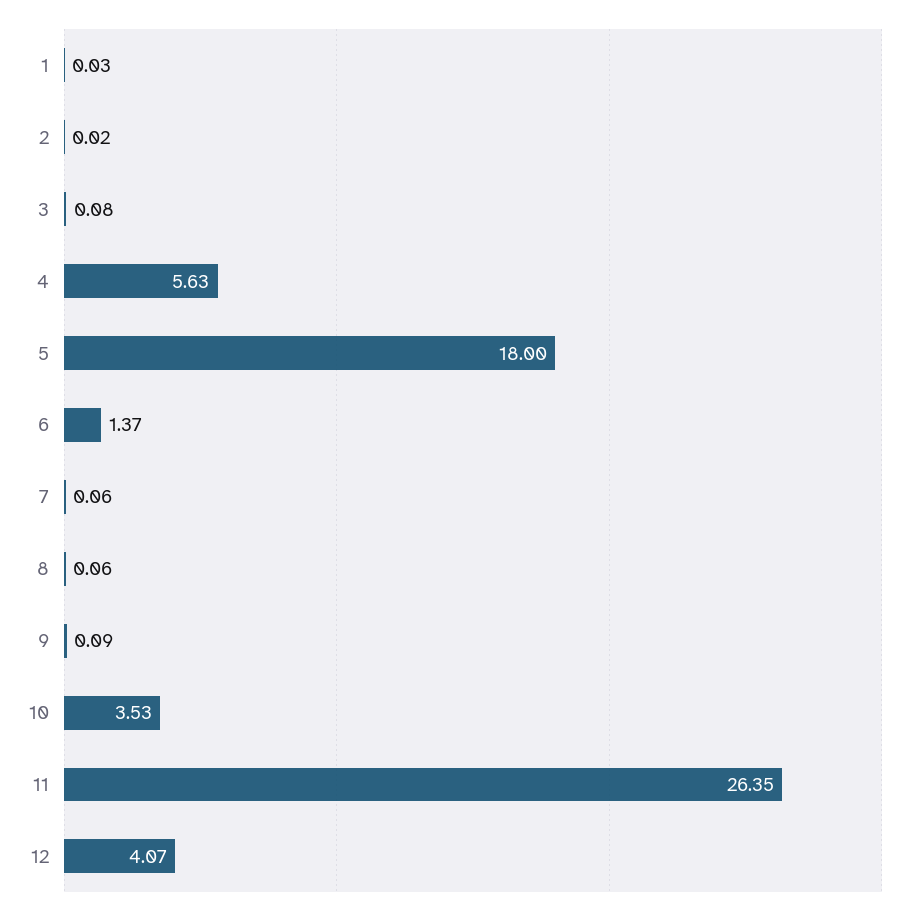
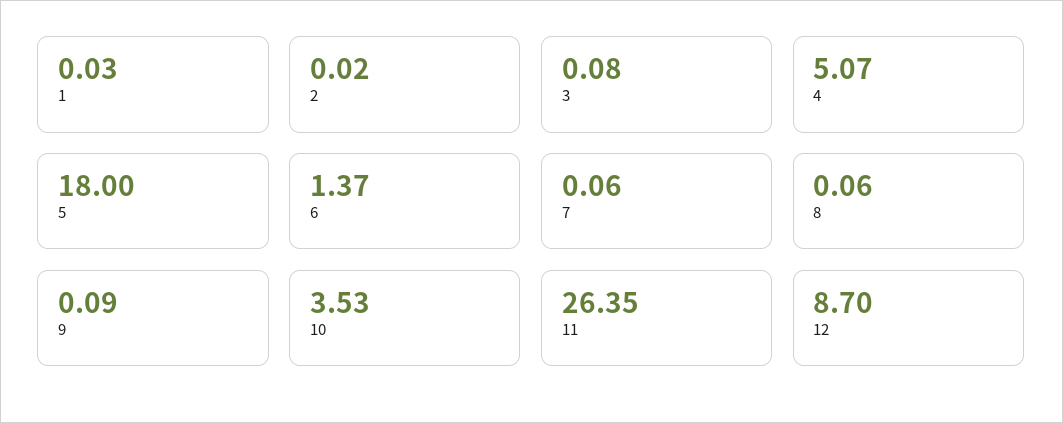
  {
    "1": 0.03,
    "2": 0.02,
    "3": 0.08,
-   "4": 5.63,
+   "4": 5.07,
    "5": 18,
    "6": 1.37,
    "7": 0.06,
    "8": 0.06,
    "9": 0.09,
    "10": 3.53,
    "11": 26.35,
-   "12": 4.07
+   "12": 8.7
  }

